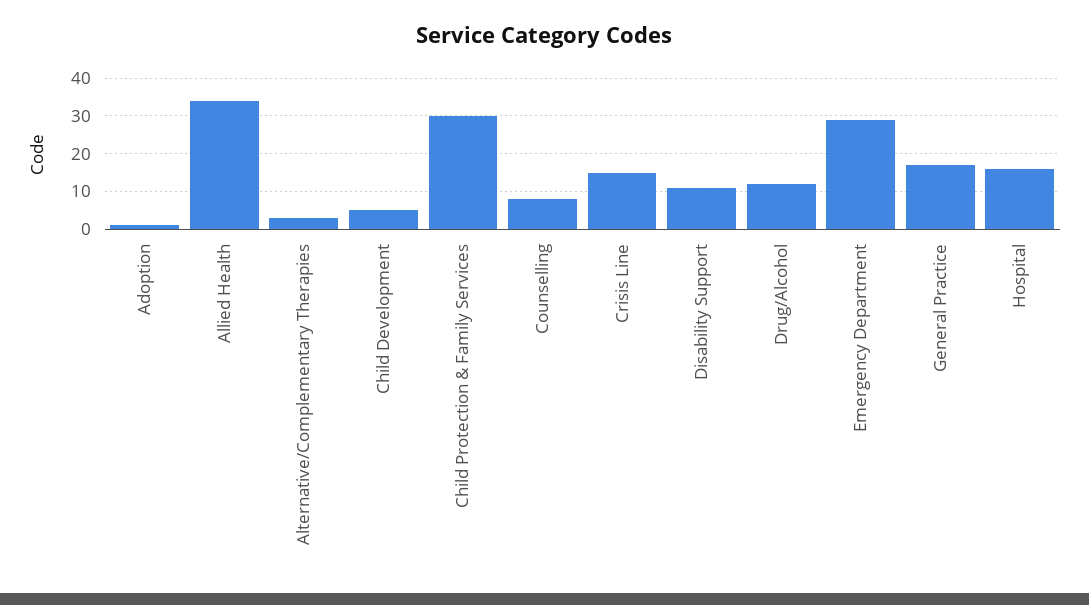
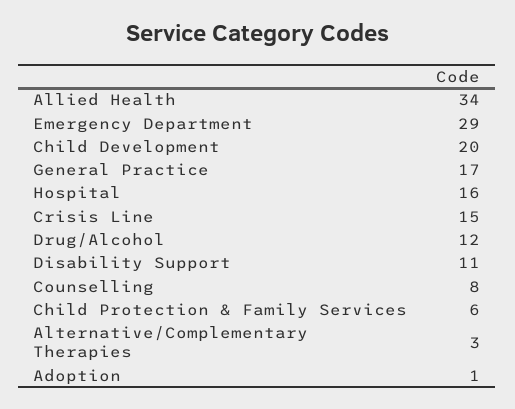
  {
    "Adoption": 1,
    "Allied Health": 34,
    "Alternative/Complementary Therapies": 3,
-   "Child Development": 5,
+   "Child Development": 20,
-   "Child Protection & Family Services": 30,
+   "Child Protection & Family Services": 6,
    "Counselling": 8,
    "Crisis Line": 15,
    "Disability Support": 11,
    "Drug/Alcohol": 12,
    "Emergency Department": 29,
    "General Practice": 17,
    "Hospital": 16
  }

